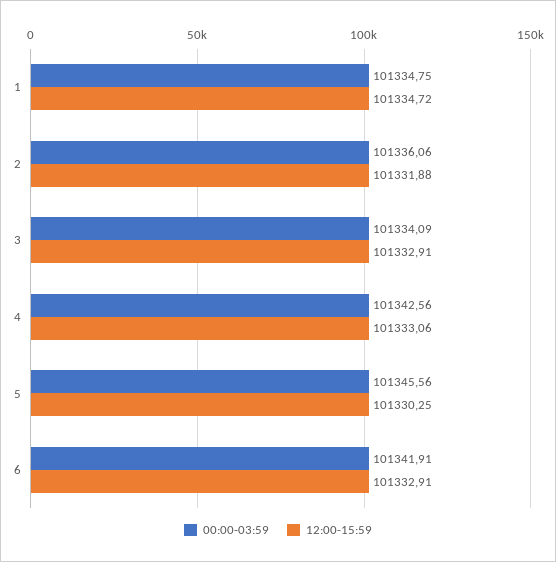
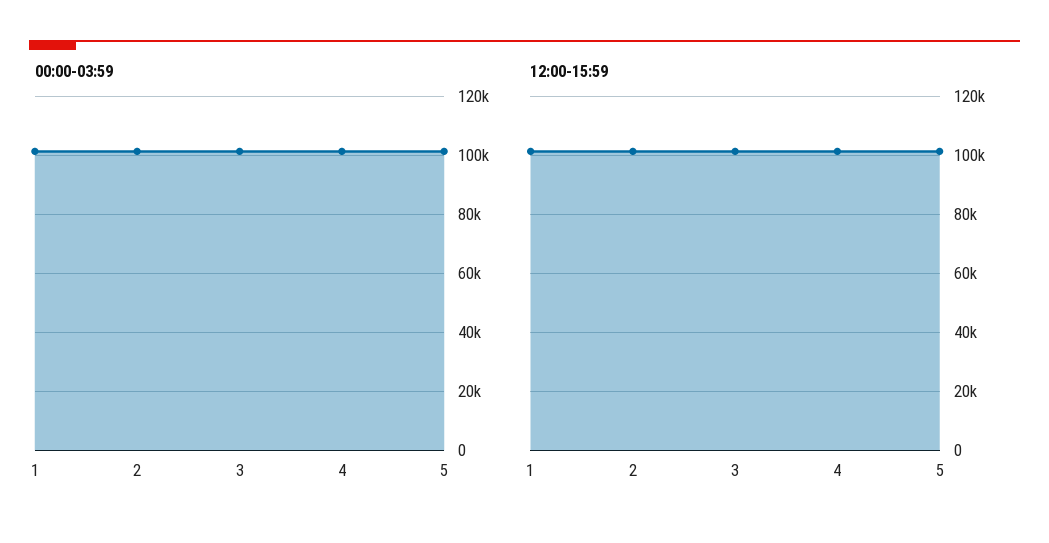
  {
    "00:00-03:59": {
      "1": 101334.75,
      "2": 101336.06,
      "3": 101334.09,
      "4": 101342.56,
-     "5": 101345.56,
+     "5": 101345.56
-     "6": 101341.91
    },
    "12:00-15:59": {
      "1": 101334.72,
      "2": 101331.88,
      "3": 101332.91,
      "4": 101333.06,
-     "5": 101330.25,
+     "5": 101330.25
-     "6": 101332.91
    }
  }

